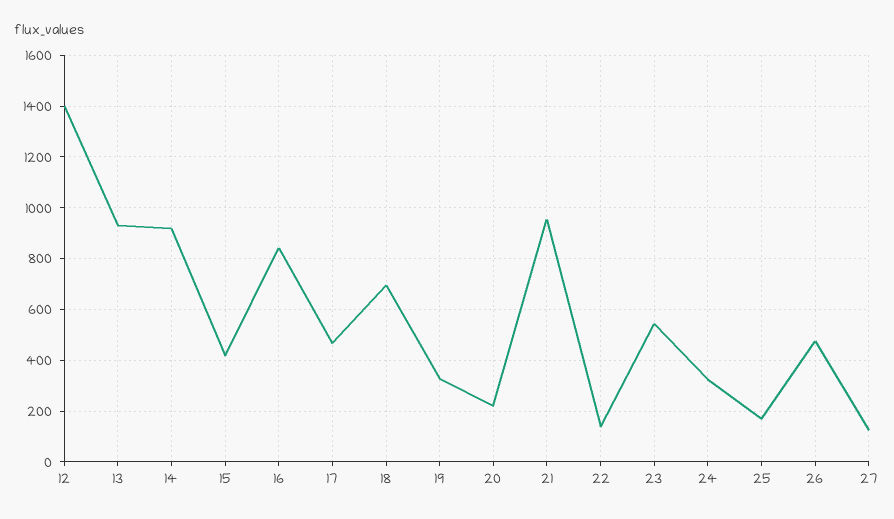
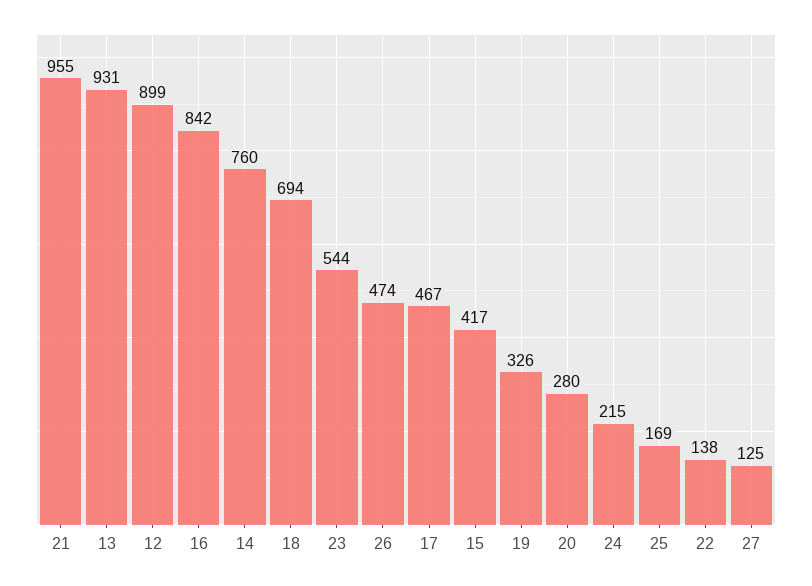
  {
-   "12": 1400,
+   "12": 899,
    "13": 931,
-   "14": 925,
+   "14": 760,
    "15": 417,
    "16": 842,
    "17": 467,
    "18": 694,
    "19": 326,
-   "20": 225,
+   "20": 280,
    "21": 955,
    "22": 138,
    "23": 544,
-   "24": 325,
+   "24": 215,
    "25": 169,
    "26": 474,
    "27": 125
  }

